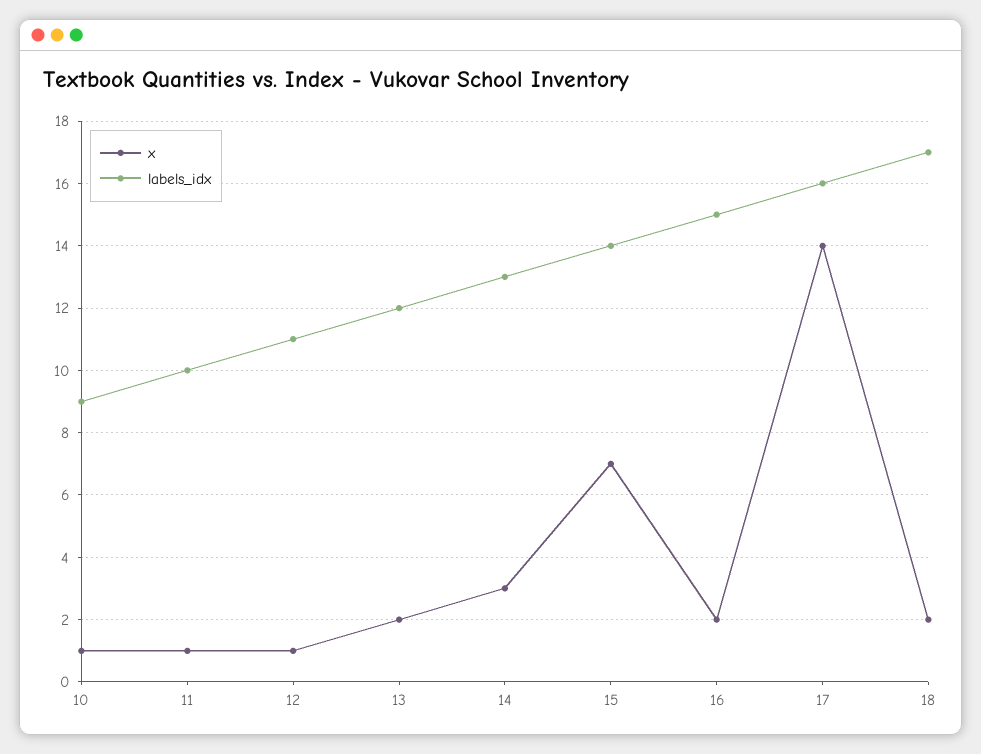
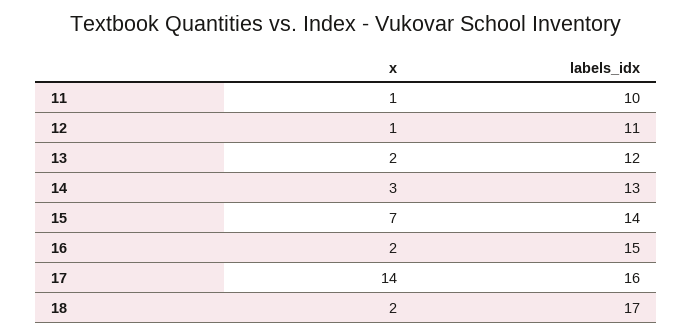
  {
    "x": {
-     "10": 1,
      "11": 1,
      "12": 1,
      "13": 2,
      "14": 3,
      "15": 7,
      "16": 2,
      "17": 14,
      "18": 2
    },
    "labels_idx": {
-     "10": 9,
      "11": 10,
      "12": 11,
      "13": 12,
      "14": 13,
      "15": 14,
      "16": 15,
      "17": 16,
      "18": 17
    }
  }

